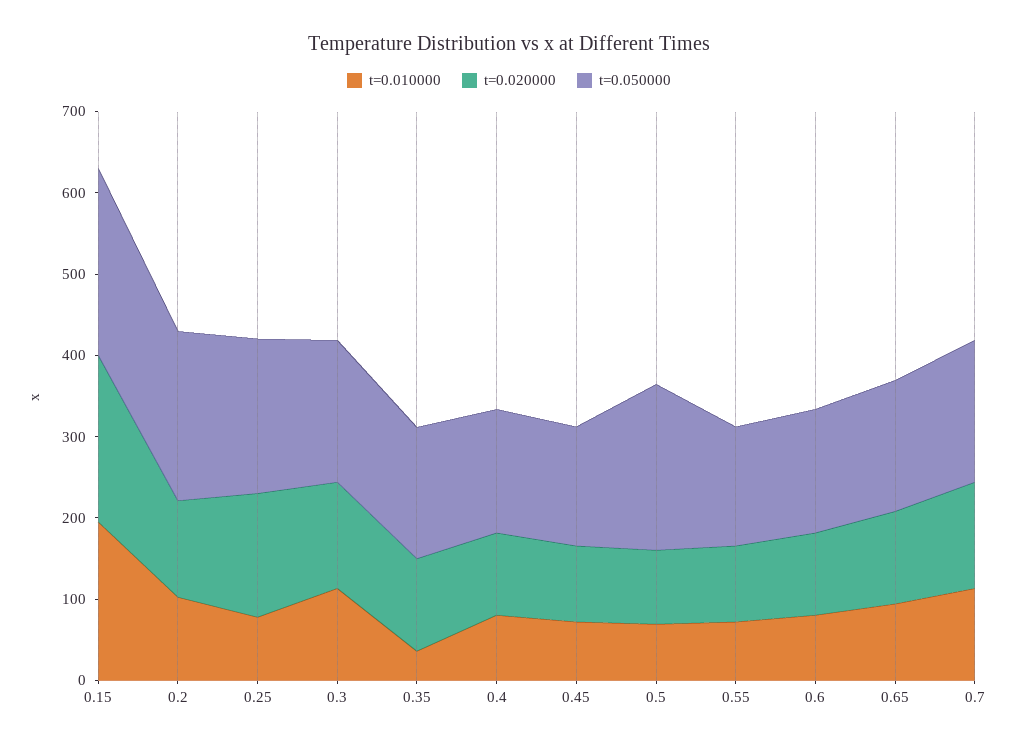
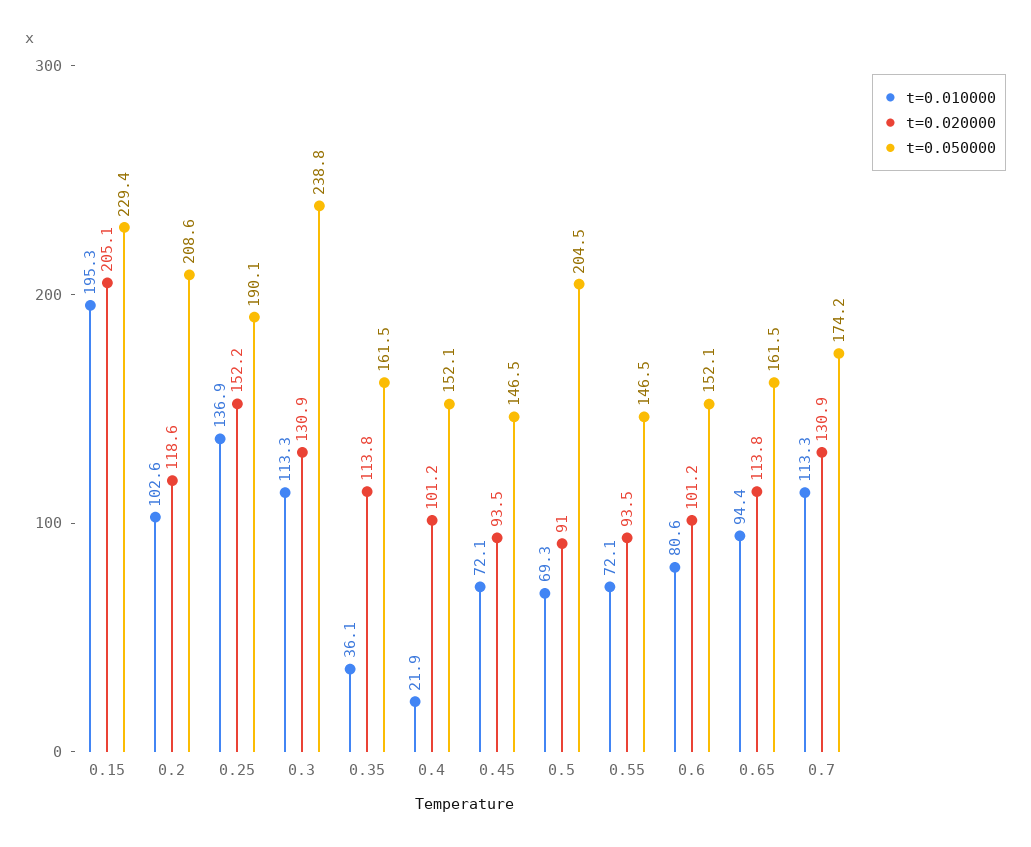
  {
    "t=0.010000": {
      "0.15": 195.3,
      "0.2": 102.6,
-     "0.25": 80,
+     "0.25": 136.9,
      "0.3": 113.3,
      "0.35": 36.1,
-     "0.4": 80,
+     "0.4": 21.9,
      "0.45": 72.1,
      "0.5": 69.3,
      "0.55": 72.1,
      "0.6": 80.6,
      "0.65": 94.4,
      "0.7": 113.3
    },
    "t=0.020000": {
      "0.15": 205.1,
      "0.2": 118.6,
      "0.25": 152.2,
      "0.3": 130.9,
      "0.35": 113.8,
      "0.4": 101.2,
      "0.45": 93.5,
      "0.5": 91,
      "0.55": 93.5,
      "0.6": 101.2,
      "0.65": 113.8,
      "0.7": 130.9
    },
    "t=0.050000": {
      "0.15": 229.4,
      "0.2": 208.6,
      "0.25": 190.1,
-     "0.3": 180,
+     "0.3": 238.8,
      "0.35": 161.5,
      "0.4": 152.1,
      "0.45": 146.5,
      "0.5": 204.5,
      "0.55": 146.5,
      "0.6": 152.1,
      "0.65": 161.5,
      "0.7": 174.2
    }
  }

